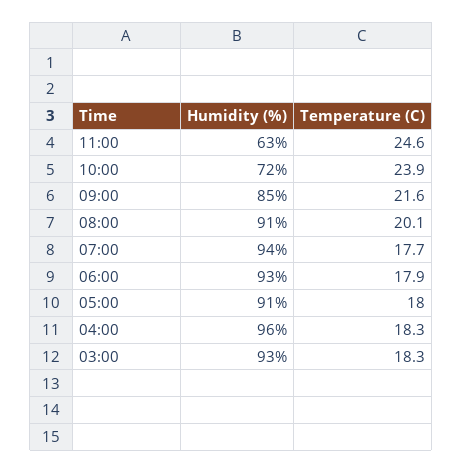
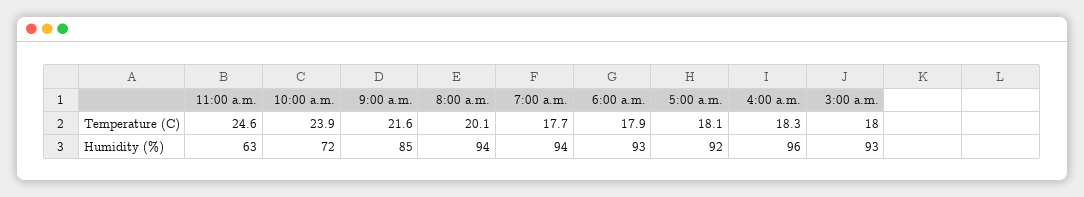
  {
    "Humidity (%)": {
      "11:00": 63,
      "10:00": 72,
      "09:00": 85,
-     "08:00": 91,
+     "08:00": 94,
      "07:00": 94,
      "06:00": 93,
-     "05:00": 91,
+     "05:00": 92,
      "04:00": 96,
      "03:00": 93
    },
    "Temperature (C)": {
      "11:00": 24.6,
      "10:00": 23.9,
      "09:00": 21.6,
      "08:00": 20.1,
      "07:00": 17.7,
      "06:00": 17.9,
-     "05:00": 18,
+     "05:00": 18.1,
      "04:00": 18.3,
-     "03:00": 18.3
+     "03:00": 18
    }
  }

